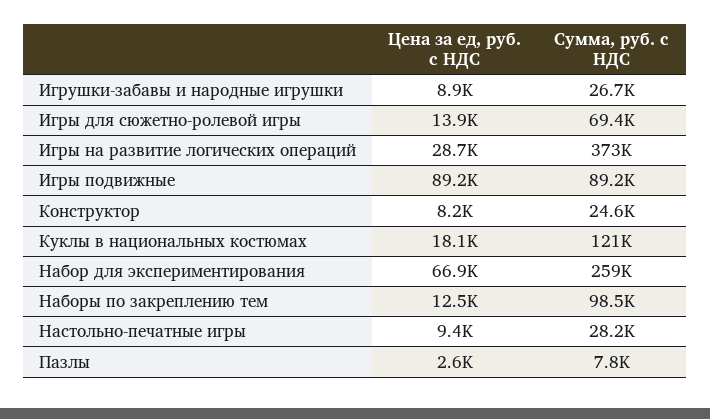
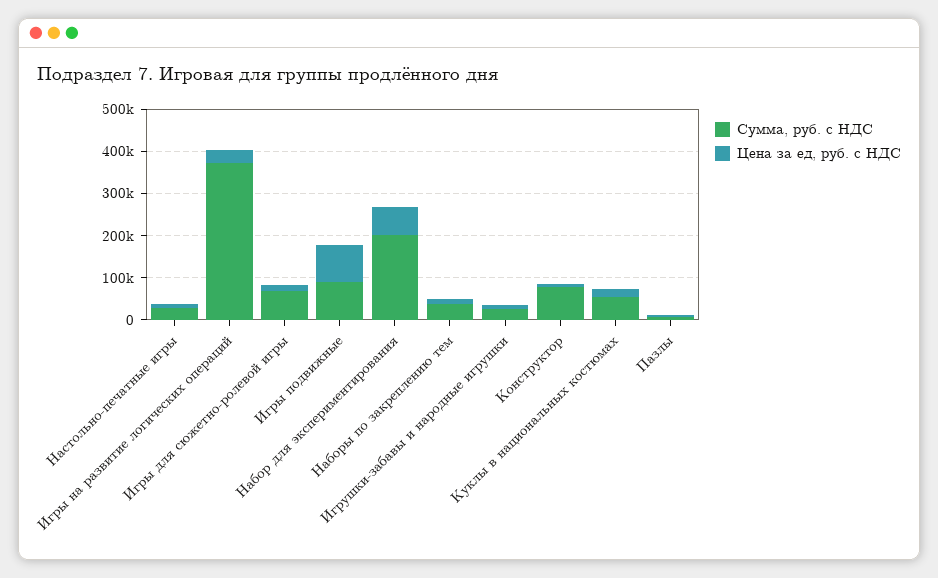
  {
    "Цена за ед, руб. с НДС": {
      "Игрушки-забавы и народные игрушки": 8900,
      "Игры для сюжетно-ролевой игры": 13900,
      "Игры на развитие логических операций": 28700,
      "Игры подвижные": 89200,
      "Конструктор": 8200,
      "Куклы в национальных костюмах": 18100,
      "Набор для экспериментирования": 66900,
      "Наборы по закреплению тем": 12500,
      "Настольно-печатные игры": 9400,
      "Пазлы": 2600
    },
    "Сумма, руб. с НДС": {
      "Игрушки-забавы и народные игрушки": 26700,
      "Игры для сюжетно-ролевой игры": 69400,
      "Игры на развитие логических операций": 373000,
      "Игры подвижные": 89200,
-     "Конструктор": 24600,
+     "Конструктор": 80000,
-     "Куклы в национальных костюмах": 121000,
+     "Куклы в национальных костюмах": 60000,
-     "Набор для экспериментирования": 259000,
+     "Набор для экспериментирования": 200000,
-     "Наборы по закреплению тем": 98500,
+     "Наборы по закреплению тем": 40000,
      "Настольно-печатные игры": 28200,
      "Пазлы": 7800
    }
  }

